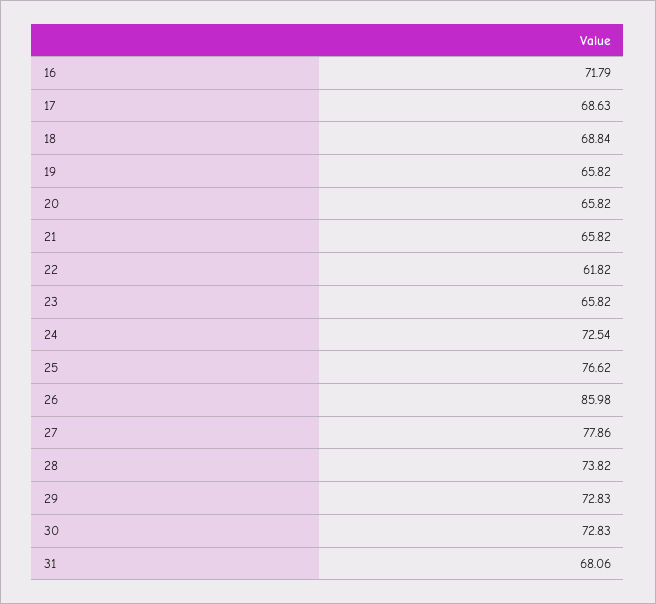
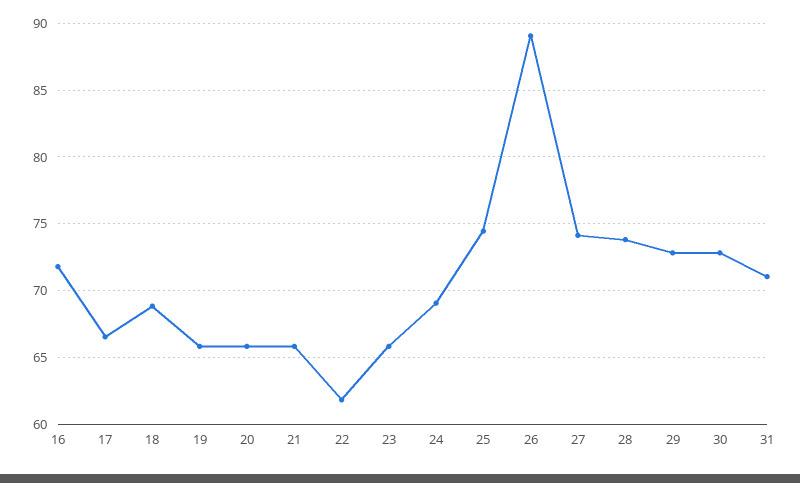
  {
    "16": 71.79,
-   "17": 68.63,
+   "17": 66.5,
    "18": 68.84,
    "19": 65.82,
    "20": 65.82,
    "21": 65.82,
    "22": 61.82,
    "23": 65.82,
-   "24": 72.54,
+   "24": 69,
-   "25": 76.62,
+   "25": 74.5,
-   "26": 85.98,
+   "26": 89,
-   "27": 77.86,
+   "27": 74,
    "28": 73.82,
    "29": 72.83,
    "30": 72.83,
-   "31": 68.06
+   "31": 71
  }

